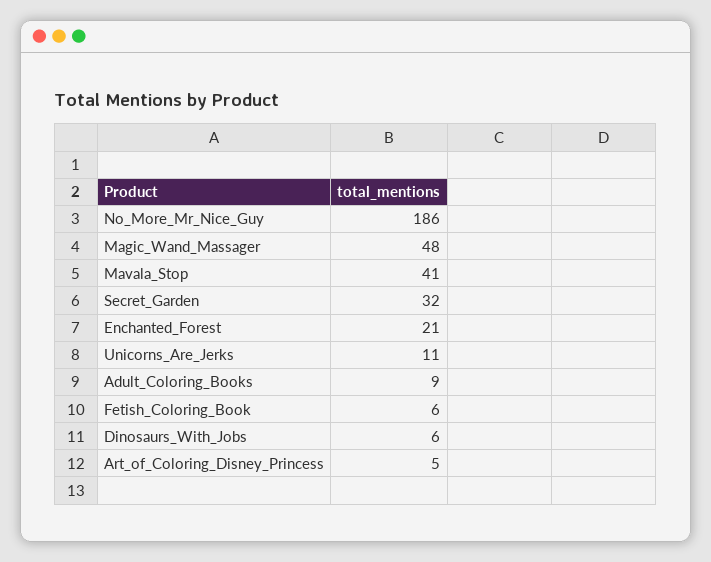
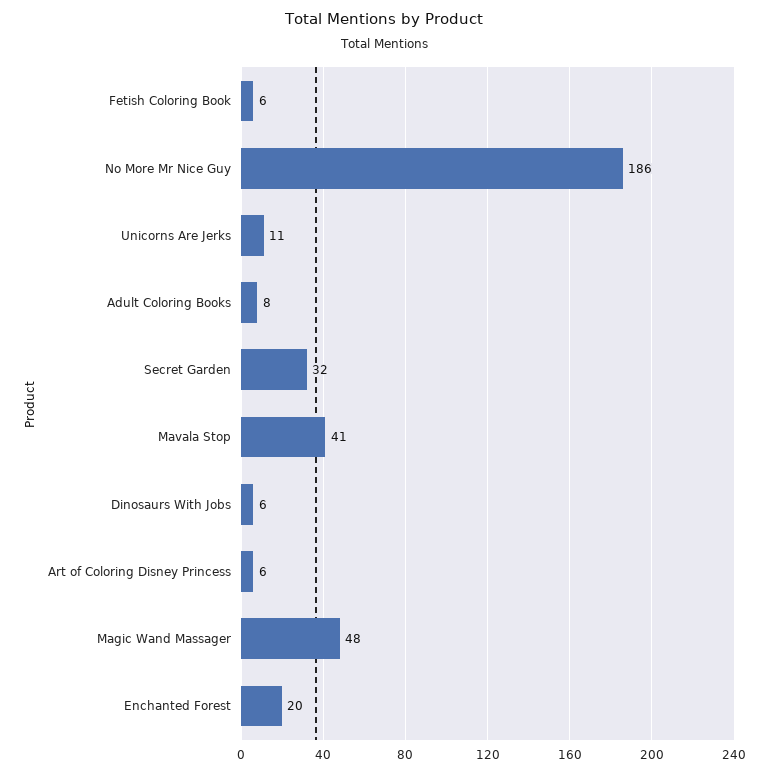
  {
    "No_More_Mr_Nice_Guy": 186,
    "Magic_Wand_Massager": 48,
    "Mavala_Stop": 41,
    "Secret_Garden": 32,
-   "Enchanted_Forest": 21,
+   "Enchanted_Forest": 20,
    "Unicorns_Are_Jerks": 11,
-   "Adult_Coloring_Books": 9,
+   "Adult_Coloring_Books": 8,
    "Fetish_Coloring_Book": 6,
    "Dinosaurs_With_Jobs": 6,
-   "Art_of_Coloring_Disney_Princess": 5
+   "Art_of_Coloring_Disney_Princess": 6
  }

